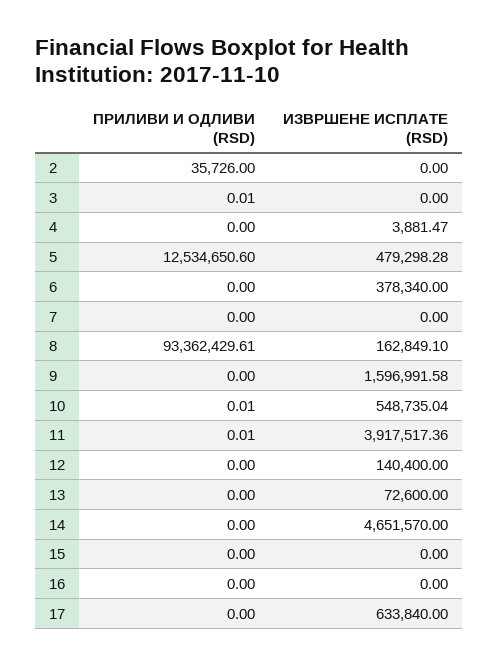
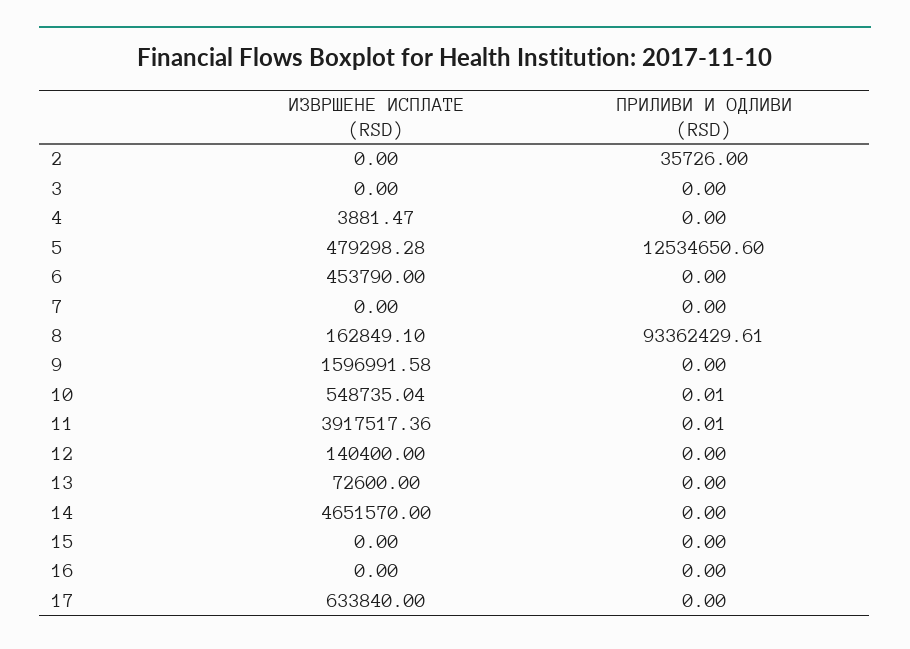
  {
    "ПРИЛИВИ И ОДЛИВИ (RSD)": {
      "2": 35726,
-     "3": 0.01,
+     "3": 0,
      "4": 0,
      "5": 12534650.6,
      "6": 0,
      "7": 0,
      "8": 93362429.61,
      "9": 0,
      "10": 0.01,
      "11": 0.01,
      "12": 0,
      "13": 0,
      "14": 0,
      "15": 0,
      "16": 0,
      "17": 0
    },
    "ИЗВРШЕНЕ ИСПЛАТЕ (RSD)": {
      "2": 0,
      "3": 0,
      "4": 3881.47,
      "5": 479298.28,
-     "6": 378340,
+     "6": 453790,
      "7": 0,
      "8": 162849.1,
      "9": 1596991.58,
      "10": 548735.04,
      "11": 3917517.36,
      "12": 140400,
      "13": 72600,
      "14": 4651570,
      "15": 0,
      "16": 0,
      "17": 633840
    }
  }

